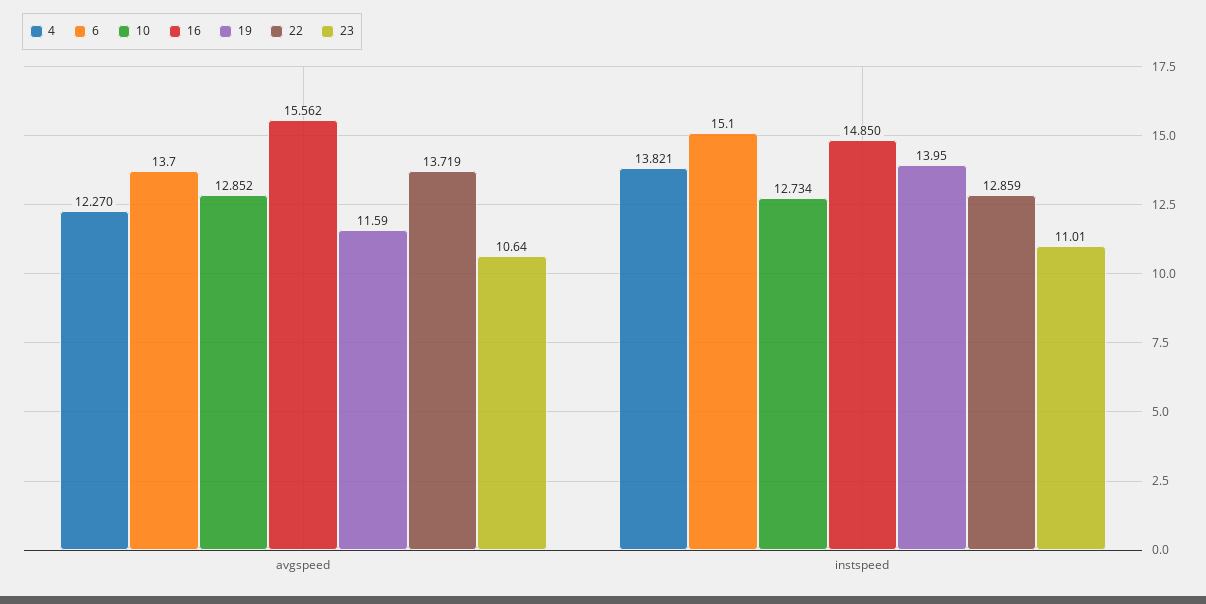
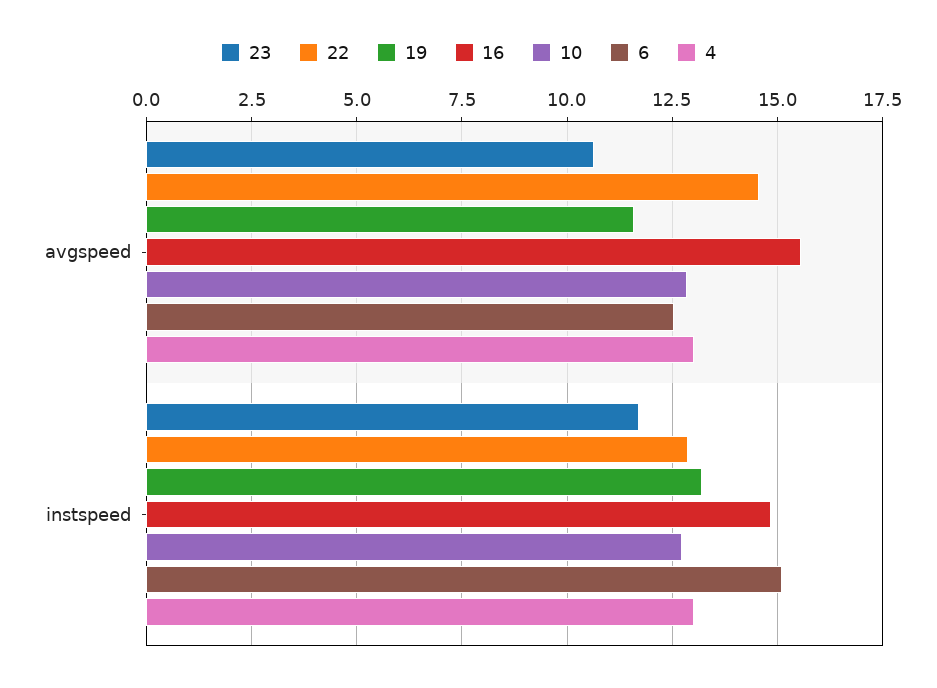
  {
    "4": {
-     "avgspeed": 12.27,
+     "avgspeed": 13,
-     "instspeed": 13.821
+     "instspeed": 13
    },
    "6": {
-     "avgspeed": 13.7,
+     "avgspeed": 12.5,
      "instspeed": 15.1
    },
    "10": {
      "avgspeed": 12.852,
      "instspeed": 12.734
    },
    "16": {
      "avgspeed": 15.562,
      "instspeed": 14.85
    },
    "19": {
      "avgspeed": 11.59,
-     "instspeed": 13.95
+     "instspeed": 13.25
    },
    "22": {
-     "avgspeed": 13.719,
+     "avgspeed": 14.5,
      "instspeed": 12.859
    },
    "23": {
      "avgspeed": 10.64,
-     "instspeed": 11.01
+     "instspeed": 11.75
    }
  }

